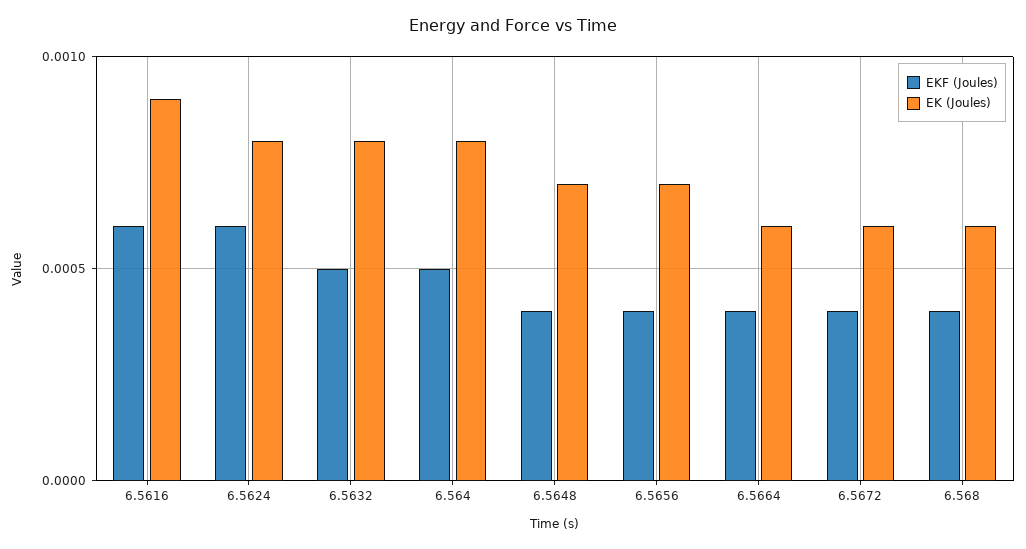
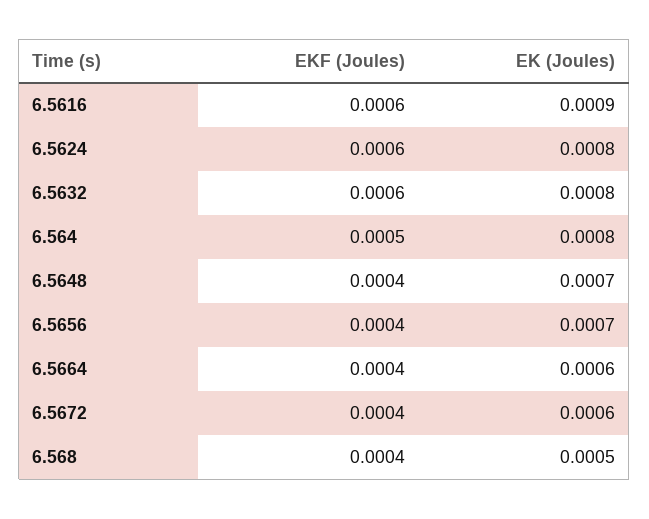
  {
    "EKF (Joules)": {
      "6.5616": 0.0006,
      "6.5624": 0.0006,
-     "6.5632": 0.0005,
+     "6.5632": 0.0006,
      "6.564": 0.0005,
      "6.5648": 0.0004,
      "6.5656": 0.0004,
      "6.5664": 0.0004,
      "6.5672": 0.0004,
      "6.568": 0.0004
    },
    "EK (Joules)": {
      "6.5616": 0.0009,
      "6.5624": 0.0008,
      "6.5632": 0.0008,
      "6.564": 0.0008,
      "6.5648": 0.0007,
      "6.5656": 0.0007,
      "6.5664": 0.0006,
      "6.5672": 0.0006,
-     "6.568": 0.0006
+     "6.568": 0.0005
    }
  }

